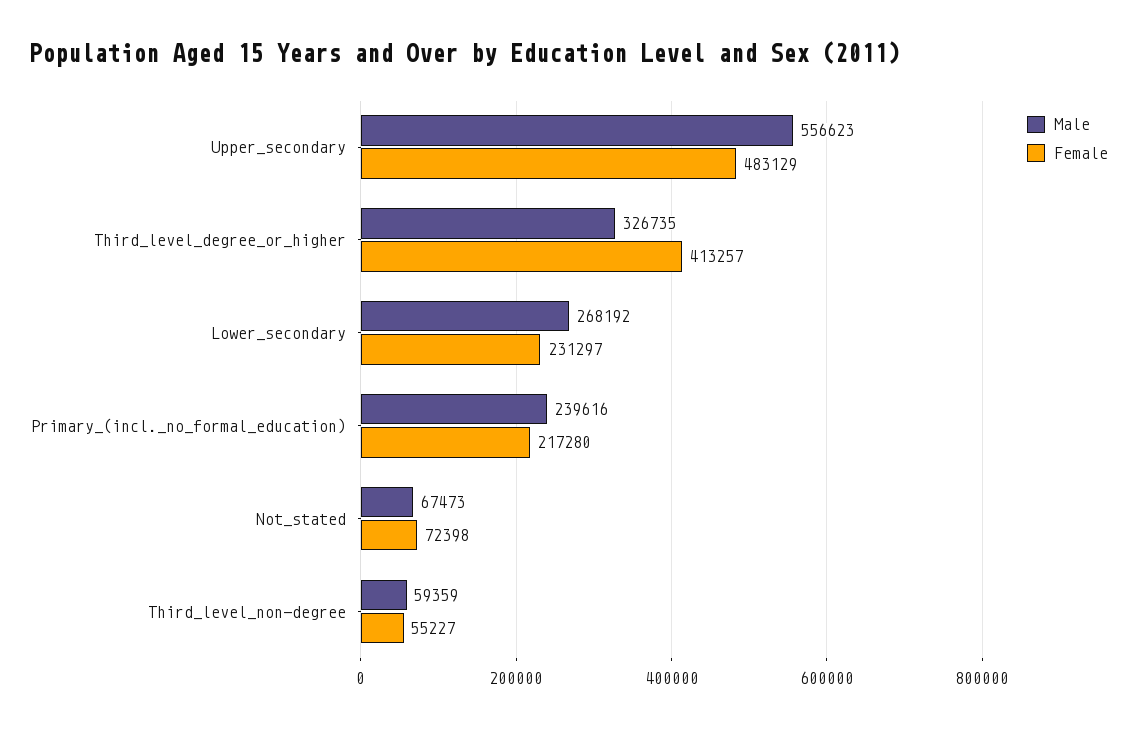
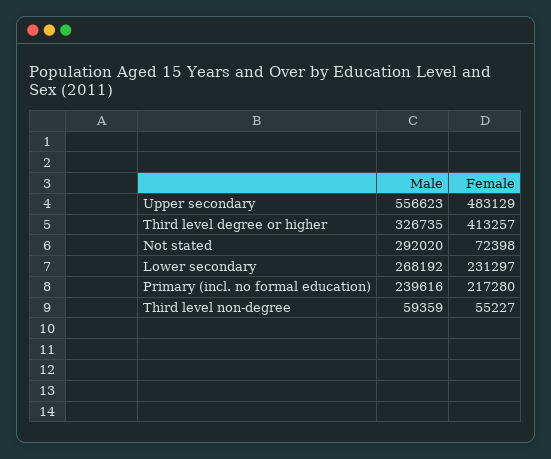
  {
    "Male": {
      "Upper_secondary": 556623,
      "Third_level_degree_or_higher": 326735,
      "Lower_secondary": 268192,
      "Primary_(incl._no_formal_education)": 239616,
-     "Not_stated": 67473,
+     "Not_stated": 292020,
      "Third_level_non-degree": 59359
    },
    "Female": {
      "Upper_secondary": 483129,
      "Third_level_degree_or_higher": 413257,
      "Lower_secondary": 231297,
      "Primary_(incl._no_formal_education)": 217280,
      "Not_stated": 72398,
      "Third_level_non-degree": 55227
    }
  }

